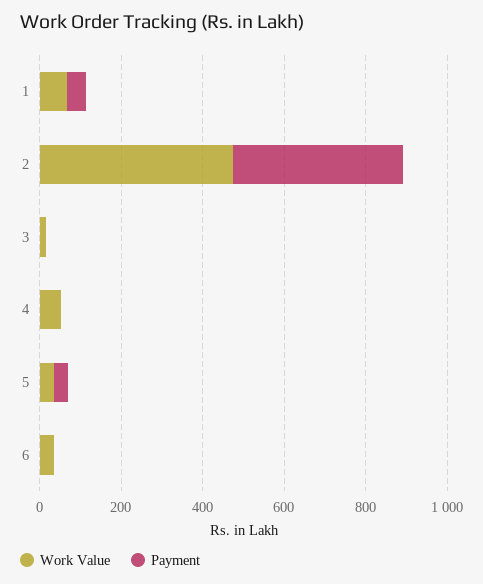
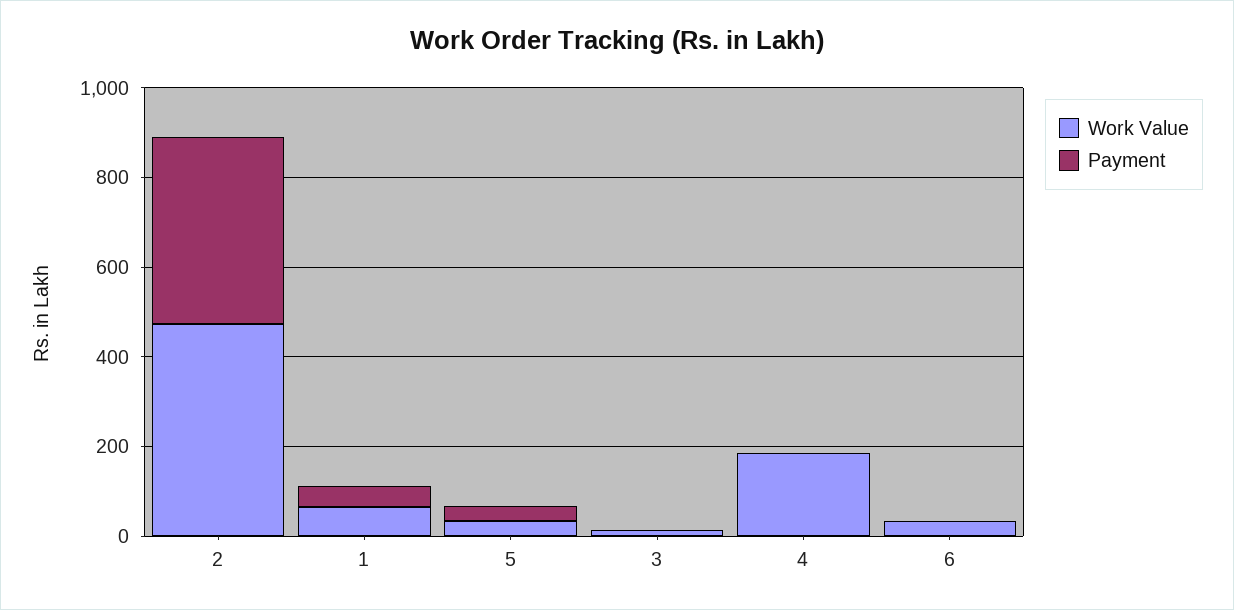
  {
    "Work Value": {
      "1": 50,
      "2": 450,
      "3": 0,
-     "4": 50,
+     "4": 200,
      "5": 50,
      "6": 50
    },
    "Payment": {
      "1": 50,
      "2": 400,
      "3": 0,
      "4": 0,
      "5": 50,
      "6": 0
    }
  }

